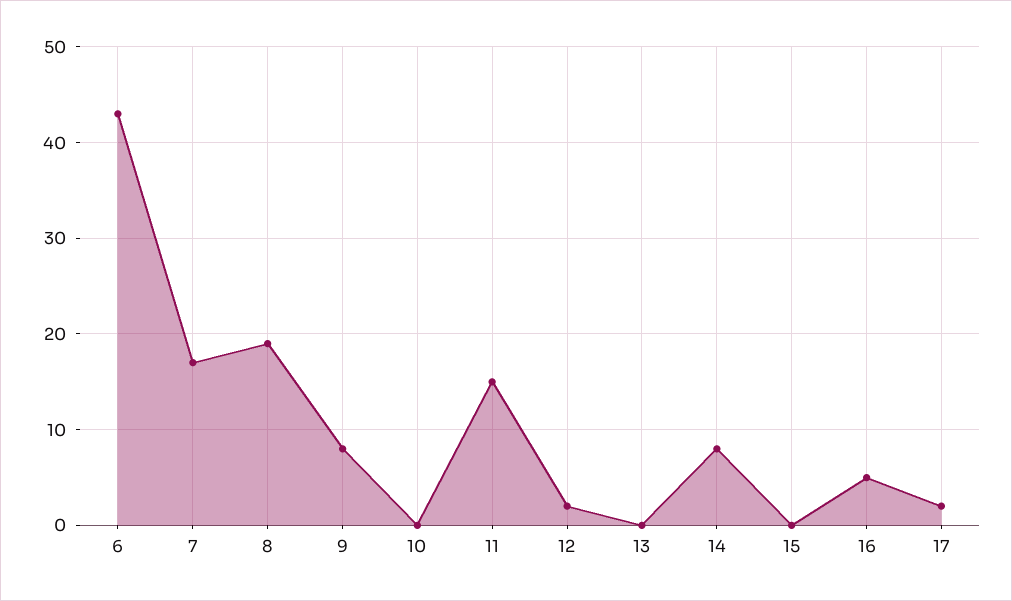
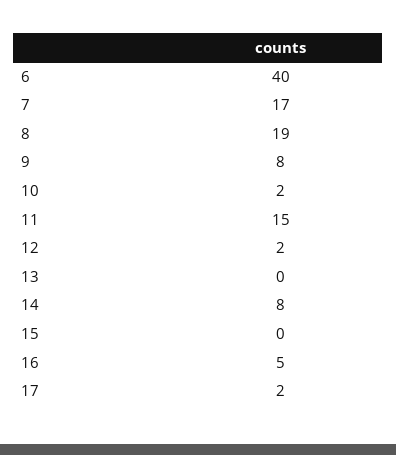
  {
-   "6": 43,
+   "6": 40,
    "7": 17,
    "8": 19,
    "9": 8,
-   "10": 0,
+   "10": 2,
    "11": 15,
    "12": 2,
    "13": 0,
    "14": 8,
    "15": 0,
    "16": 5,
    "17": 2
  }

